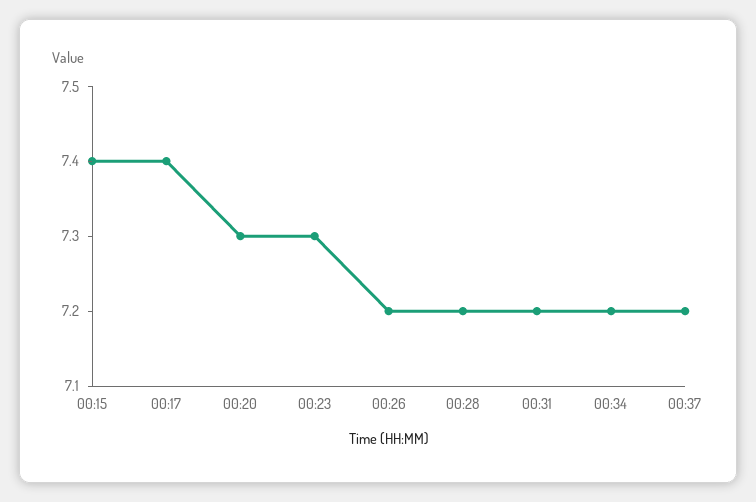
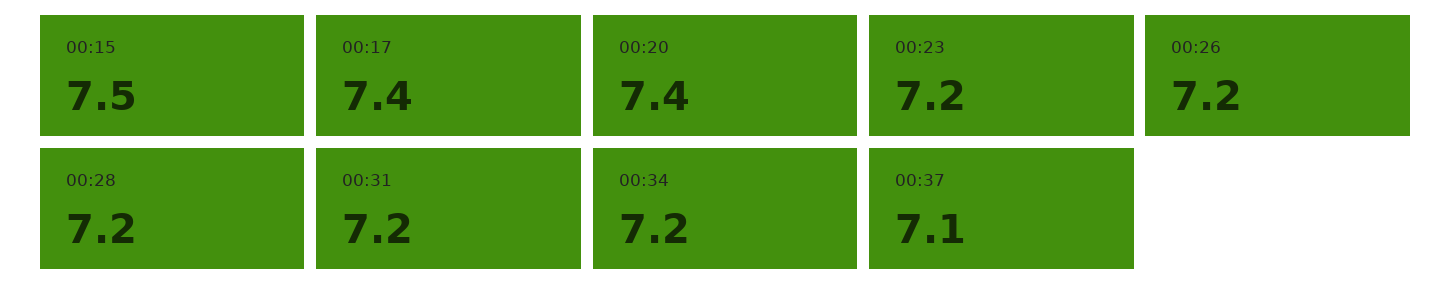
  {
-   "00:15": 7.4,
+   "00:15": 7.5,
    "00:17": 7.4,
-   "00:20": 7.3,
+   "00:20": 7.4,
-   "00:23": 7.3,
+   "00:23": 7.2,
    "00:26": 7.2,
    "00:28": 7.2,
    "00:31": 7.2,
    "00:34": 7.2,
-   "00:37": 7.2
+   "00:37": 7.1
  }

